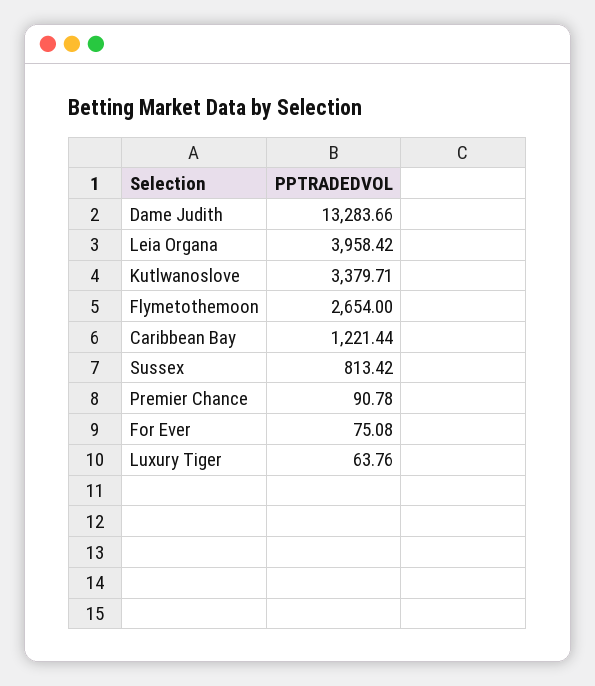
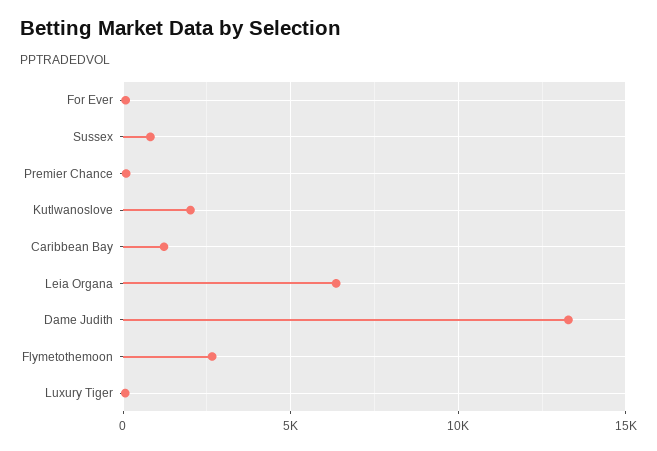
  {
    "Dame Judith": 13283.66,
-   "Leia Organa": 3958.42,
+   "Leia Organa": 6500,
-   "Kutlwanoslove": 3379.71,
+   "Kutlwanoslove": 2000,
    "Flymetothemoon": 2654,
    "Caribbean Bay": 1221.44,
    "Sussex": 813.42,
    "Premier Chance": 90.78,
    "For Ever": 75.08,
    "Luxury Tiger": 63.76
  }

